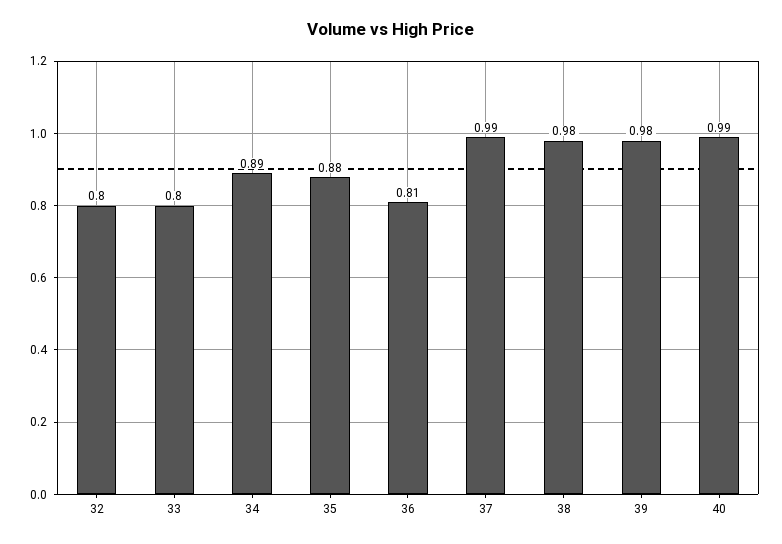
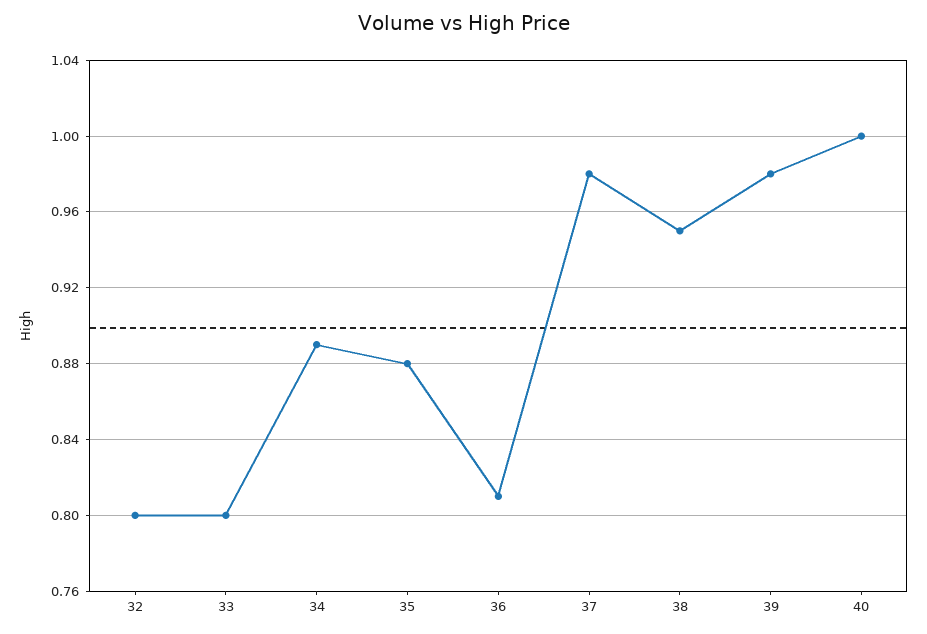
  {
    "32": 0.8,
    "33": 0.8,
    "34": 0.89,
    "35": 0.88,
    "36": 0.81,
-   "37": 0.99,
+   "37": 0.98,
-   "38": 0.98,
+   "38": 0.95,
    "39": 0.98,
-   "40": 0.99
+   "40": 1
  }

